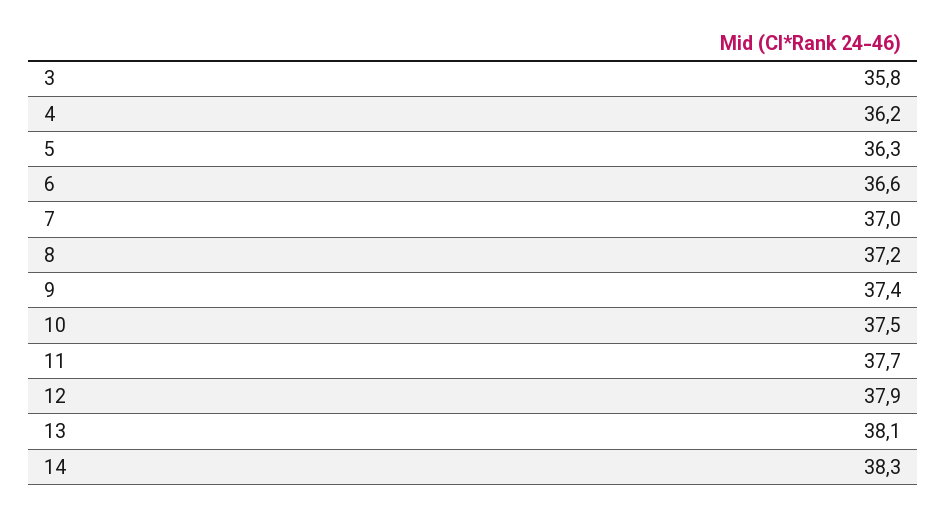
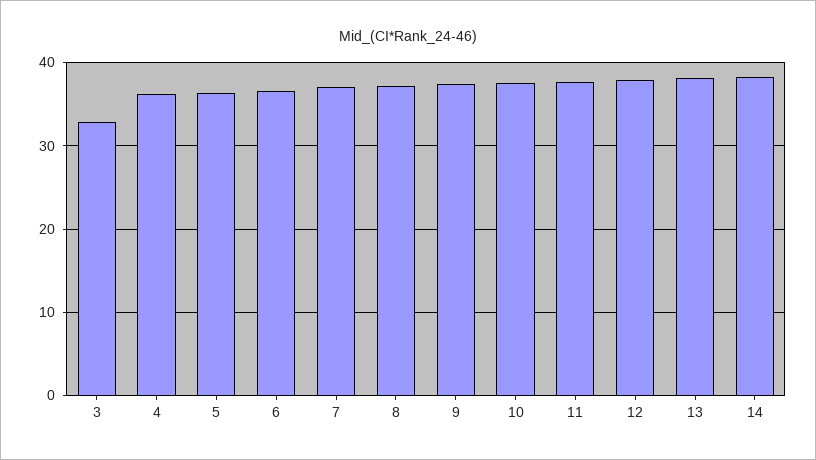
  {
-   "3": 35.8,
+   "3": 33,
    "4": 36.2,
    "5": 36.3,
    "6": 36.6,
    "7": 37,
    "8": 37.2,
    "9": 37.4,
    "10": 37.5,
    "11": 37.7,
    "12": 37.9,
    "13": 38.1,
    "14": 38.3
  }

